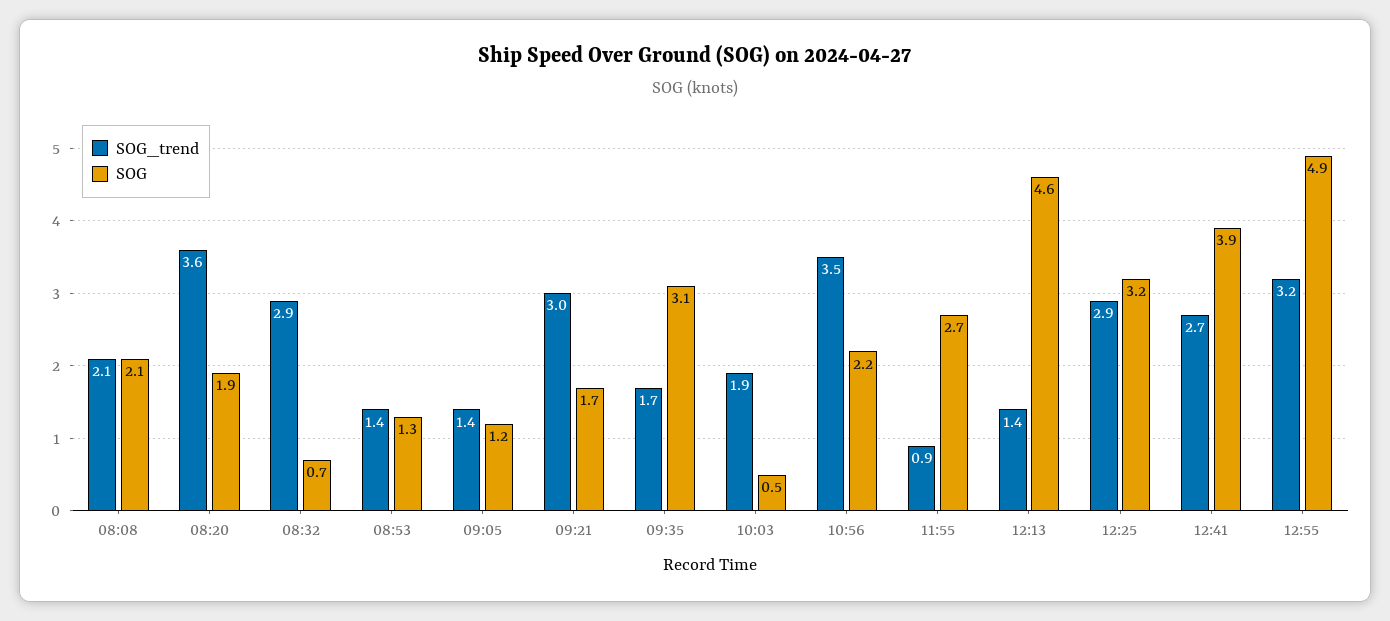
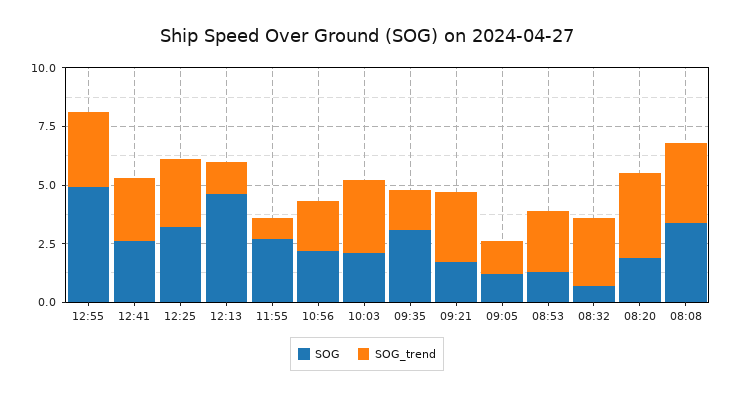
  {
    "SOG_trend": {
-     "08:08": 2.1,
+     "08:08": 3.5,
      "08:20": 3.6,
      "08:32": 2.9,
-     "08:53": 1.4,
+     "08:53": 2.5,
      "09:05": 1.4,
      "09:21": 3,
      "09:35": 1.7,
-     "10:03": 1.9,
+     "10:03": 3,
-     "10:56": 3.5,
+     "10:56": 2,
      "11:55": 0.9,
      "12:13": 1.4,
      "12:25": 2.9,
      "12:41": 2.7,
      "12:55": 3.2
    },
    "SOG": {
-     "08:08": 2.1,
+     "08:08": 3.5,
      "08:20": 1.9,
      "08:32": 0.7,
      "08:53": 1.3,
      "09:05": 1.2,
      "09:21": 1.7,
      "09:35": 3.1,
-     "10:03": 0.5,
+     "10:03": 2,
      "10:56": 2.2,
      "11:55": 2.7,
      "12:13": 4.6,
      "12:25": 3.2,
-     "12:41": 3.9,
+     "12:41": 2.5,
      "12:55": 4.9
    }
  }

